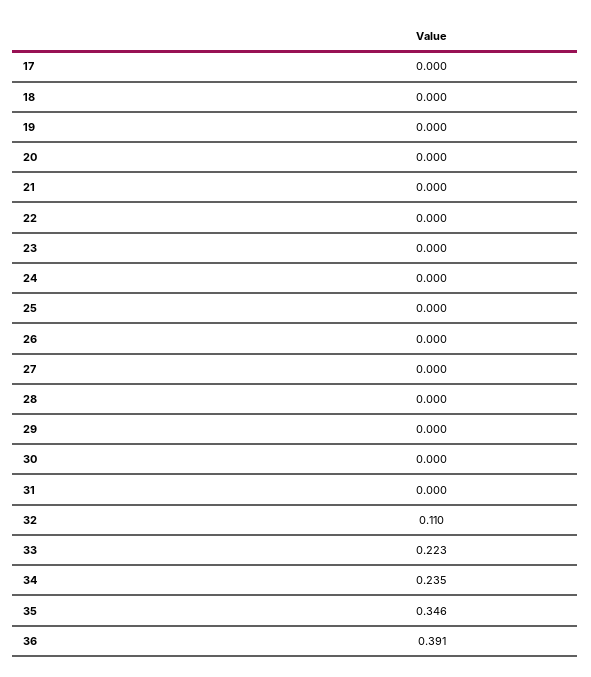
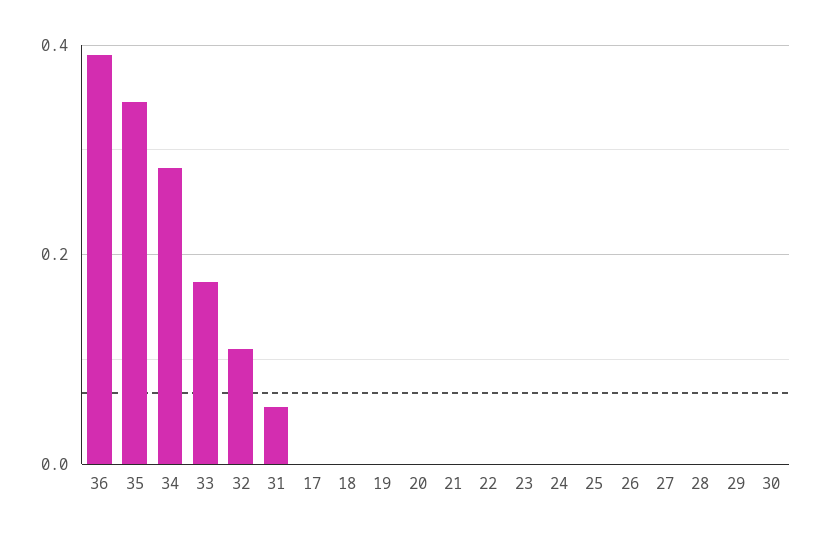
  {
    "17": 0,
    "18": 0,
    "19": 0,
    "20": 0,
    "21": 0,
    "22": 0,
    "23": 0,
    "24": 0,
    "25": 0,
    "26": 0,
    "27": 0,
    "28": 0,
    "29": 0,
    "30": 0,
-   "31": 0,
+   "31": 0.06,
    "32": 0.11,
-   "33": 0.223,
+   "33": 0.18,
-   "34": 0.235,
+   "34": 0.28,
    "35": 0.346,
    "36": 0.391
  }

